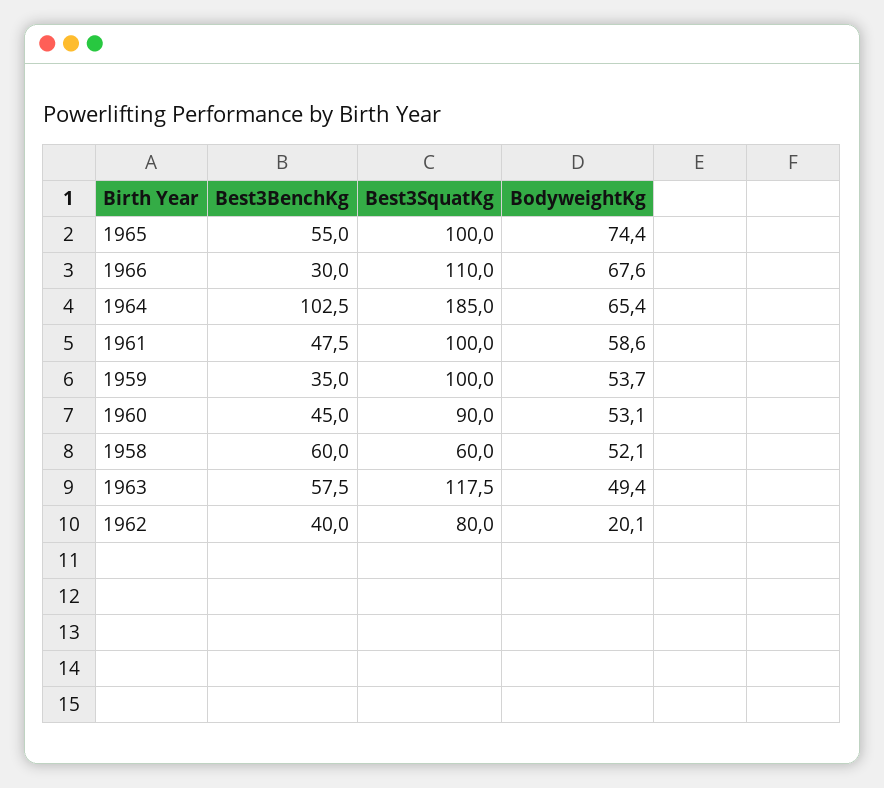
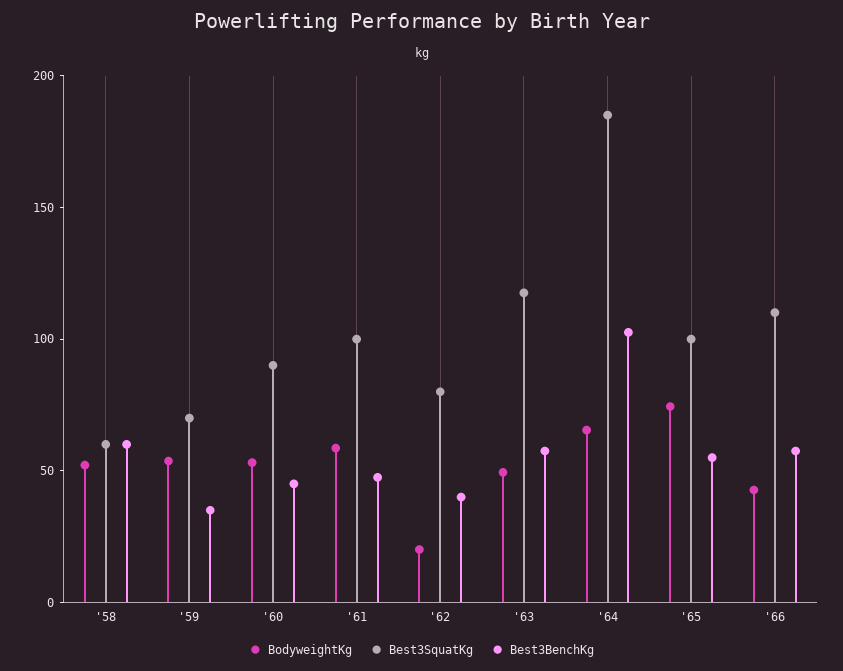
  {
    "Best3BenchKg": {
      "1965": 55,
-     "1966": 30,
+     "1966": 60,
      "1964": 102.5,
      "1961": 47.5,
      "1959": 35,
      "1960": 45,
      "1958": 60,
      "1963": 57.5,
      "1962": 40
    },
    "Best3SquatKg": {
      "1965": 100,
      "1966": 110,
      "1964": 185,
      "1961": 100,
-     "1959": 100,
+     "1959": 70,
      "1960": 90,
      "1958": 60,
      "1963": 117.5,
      "1962": 80
    },
    "BodyweightKg": {
      "1965": 74.4,
-     "1966": 67.6,
+     "1966": 40,
      "1964": 65.4,
      "1961": 58.6,
      "1959": 53.7,
      "1960": 53.1,
      "1958": 52.1,
      "1963": 49.4,
      "1962": 20.1
    }
  }

